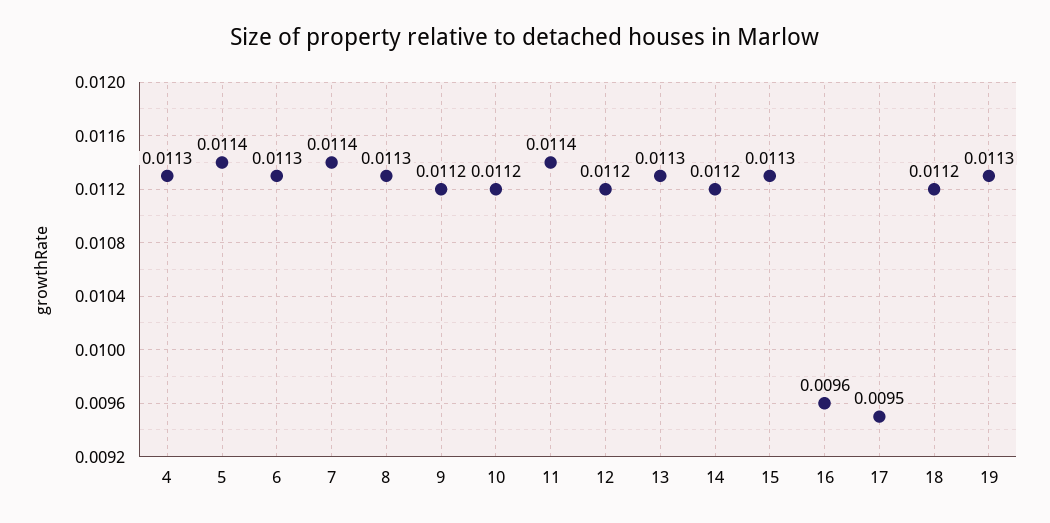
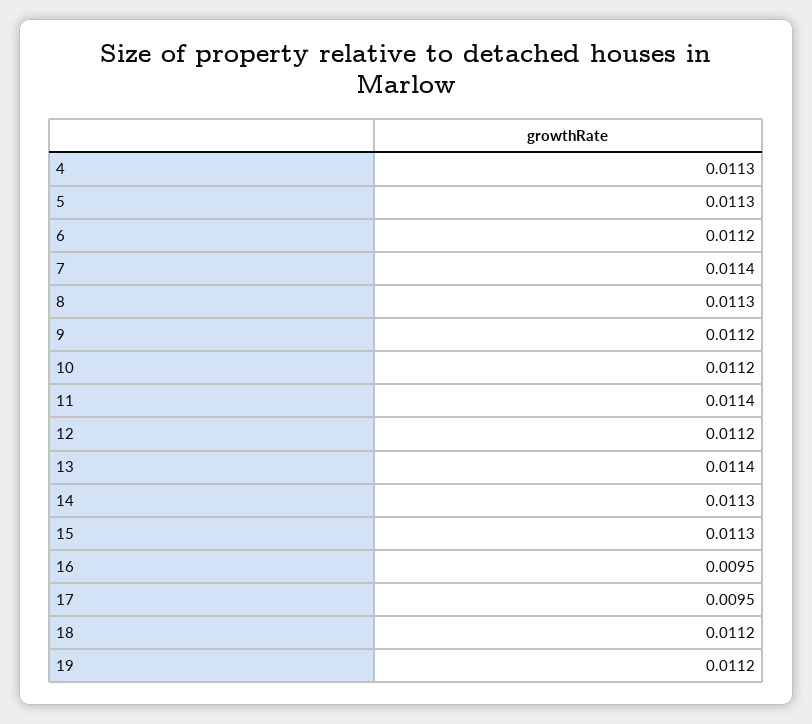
  {
    "4": 0.0113,
-   "5": 0.0114,
+   "5": 0.0113,
-   "6": 0.0113,
+   "6": 0.0112,
    "7": 0.0114,
    "8": 0.0113,
    "9": 0.0112,
    "10": 0.0112,
    "11": 0.0114,
    "12": 0.0112,
-   "13": 0.0113,
+   "13": 0.0114,
-   "14": 0.0112,
+   "14": 0.0113,
    "15": 0.0113,
-   "16": 0.0096,
+   "16": 0.0095,
    "17": 0.0095,
    "18": 0.0112,
-   "19": 0.0113
+   "19": 0.0112
  }

